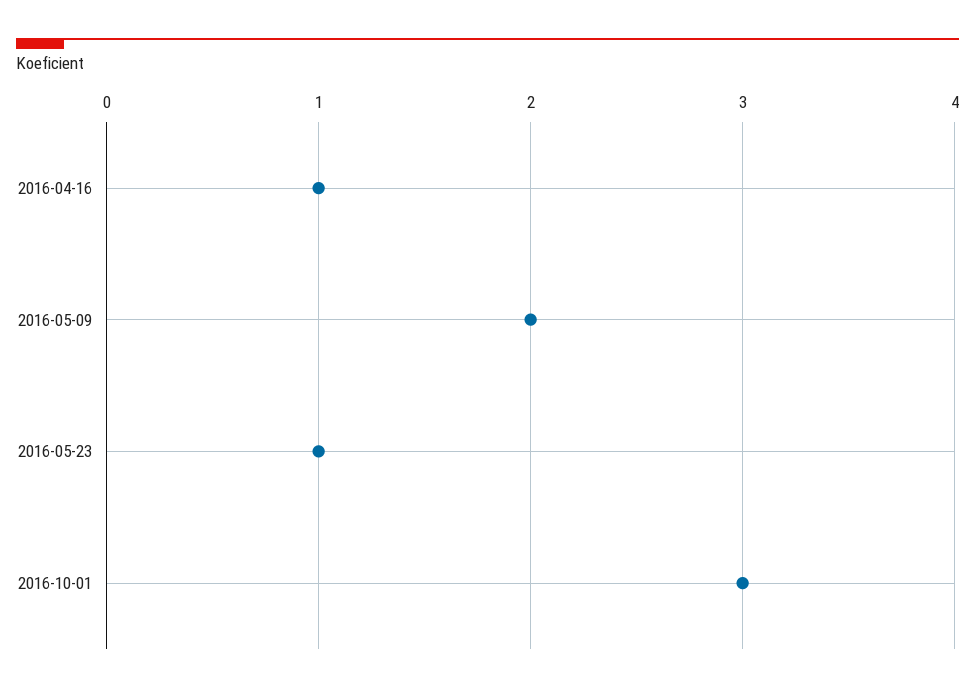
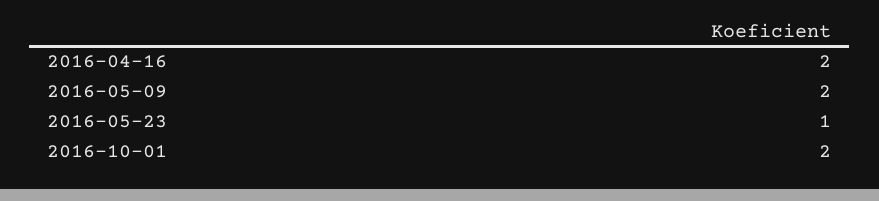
  {
-   "2016-04-16": 1,
+   "2016-04-16": 2,
    "2016-05-09": 2,
    "2016-05-23": 1,
-   "2016-10-01": 3
+   "2016-10-01": 2
  }

